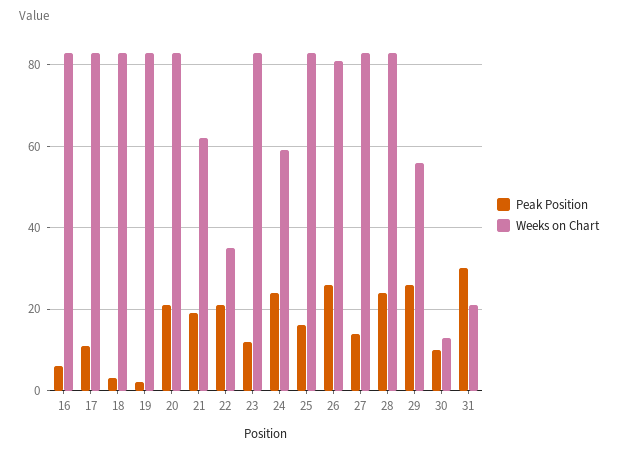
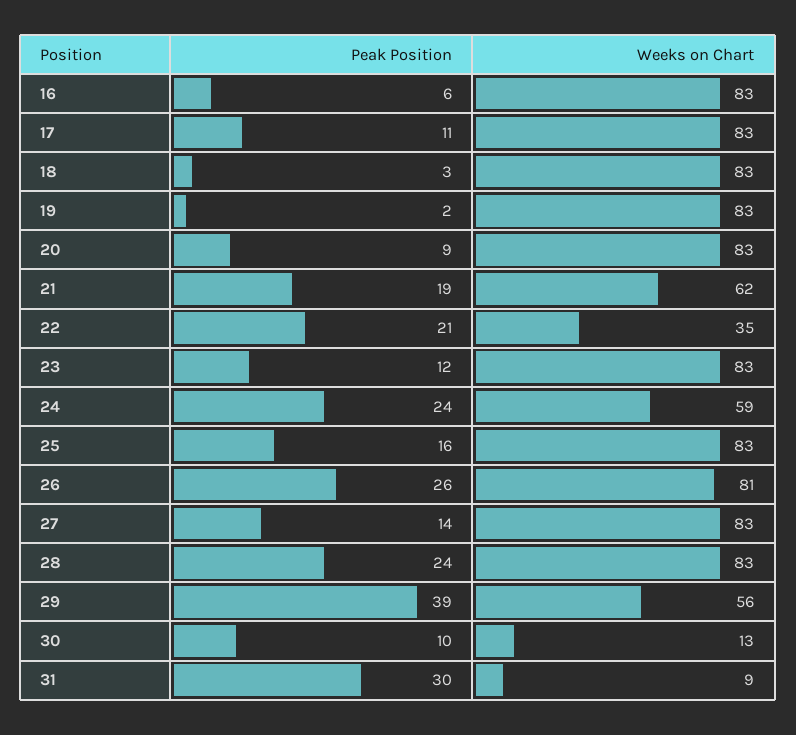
  {
    "Peak Position": {
      "16": 6,
      "17": 11,
      "18": 3,
      "19": 2,
-     "20": 20,
+     "20": 9,
      "21": 19,
      "22": 21,
      "23": 12,
      "24": 24,
      "25": 16,
      "26": 26,
      "27": 14,
      "28": 24,
-     "29": 25,
+     "29": 39,
      "30": 10,
      "31": 30
    },
    "Weeks on Chart": {
      "16": 83,
      "17": 83,
      "18": 83,
      "19": 83,
      "20": 83,
      "21": 62,
      "22": 35,
      "23": 83,
      "24": 59,
      "25": 83,
      "26": 81,
      "27": 83,
      "28": 83,
      "29": 56,
      "30": 13,
-     "31": 20
+     "31": 9
    }
  }

